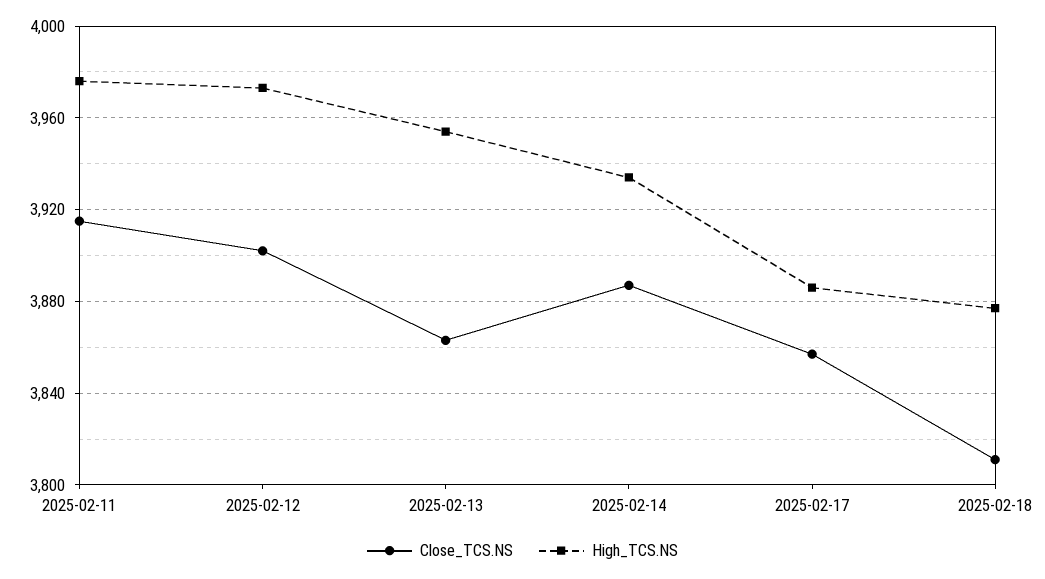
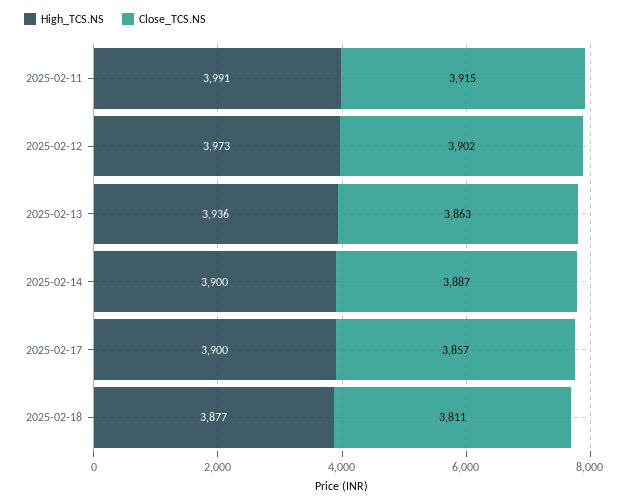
  {
    "Close_TCS.NS": {
      "2025-02-11": 3915,
      "2025-02-12": 3902,
      "2025-02-13": 3863,
      "2025-02-14": 3887,
      "2025-02-17": 3857,
      "2025-02-18": 3811
    },
    "High_TCS.NS": {
-     "2025-02-11": 3975,
+     "2025-02-11": 3991,
      "2025-02-12": 3973,
-     "2025-02-13": 3955,
+     "2025-02-13": 3936,
-     "2025-02-14": 3935,
+     "2025-02-14": 3900,
-     "2025-02-17": 3885,
+     "2025-02-17": 3900,
      "2025-02-18": 3877
    }
  }

